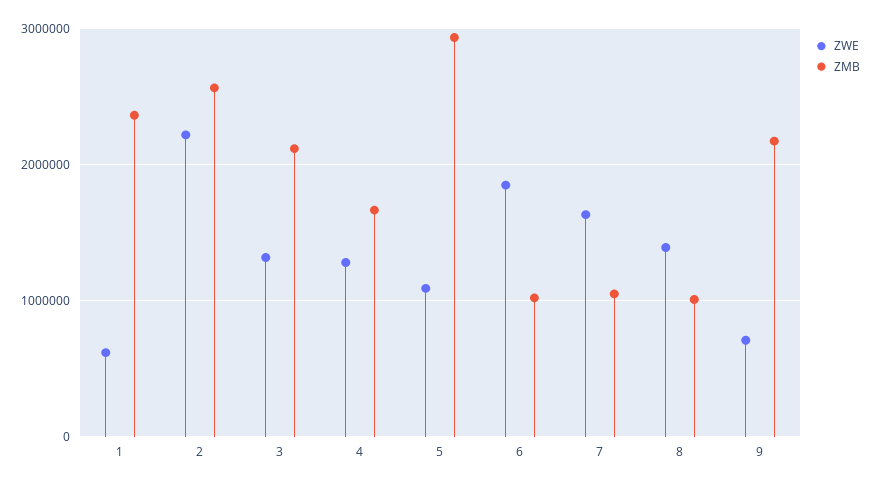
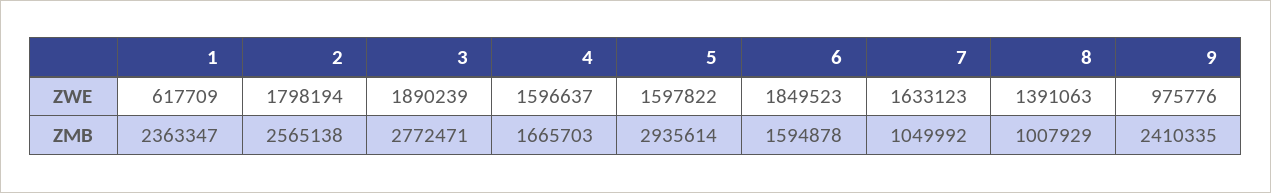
  {
    "ZWE": {
      "1": 617709,
-     "2": 2200000,
+     "2": 1798194,
-     "3": 1300000,
+     "3": 1890239,
-     "4": 1300000,
+     "4": 1596637,
-     "5": 1100000,
+     "5": 1597822,
      "6": 1849523,
      "7": 1633123,
      "8": 1391063,
-     "9": 700000
+     "9": 975776
    },
    "ZMB": {
      "1": 2363347,
      "2": 2565138,
-     "3": 2100000,
+     "3": 2772471,
      "4": 1665703,
      "5": 2935614,
-     "6": 1000000,
+     "6": 1594878,
      "7": 1049992,
      "8": 1007929,
-     "9": 2200000
+     "9": 2410335
    }
  }

